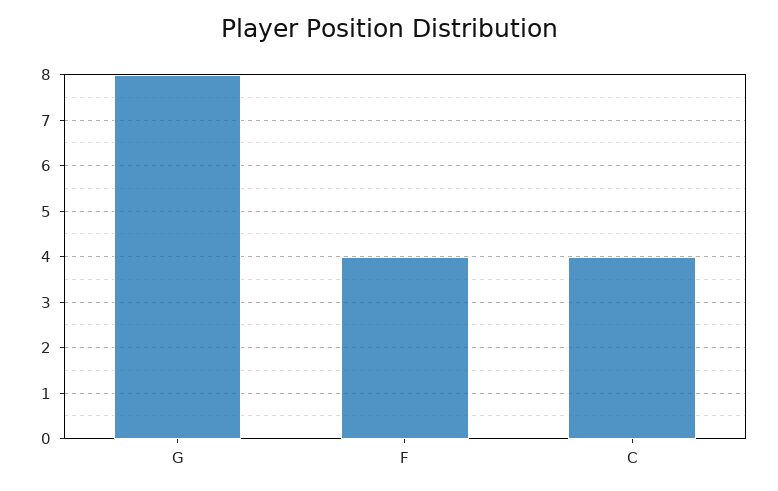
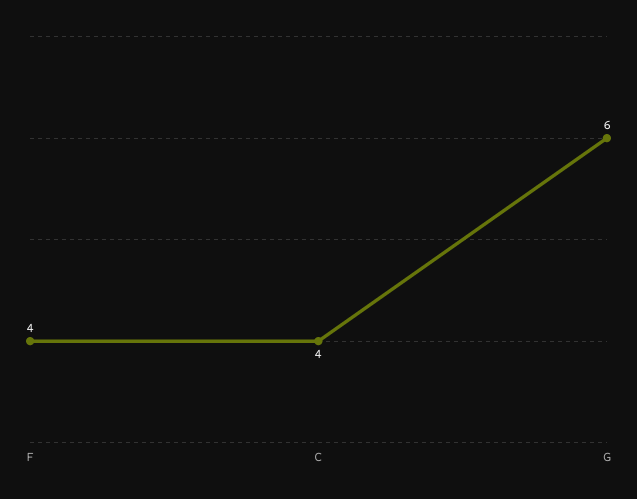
  {
-   "G": 8,
+   "G": 6,
    "F": 4,
    "C": 4
  }

